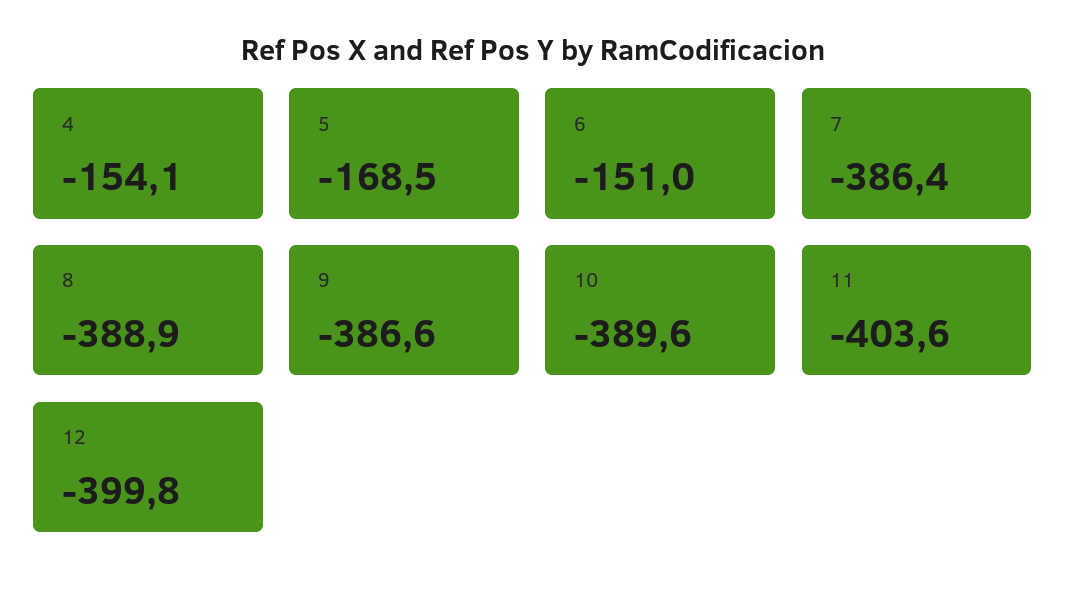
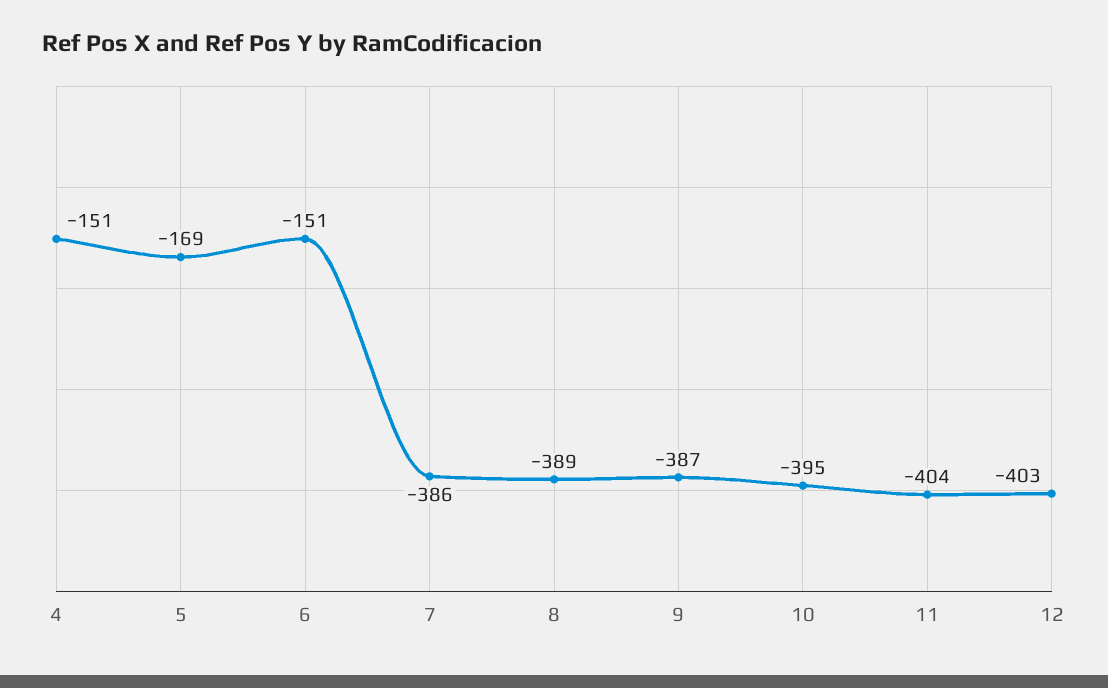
  {
-   "4": -154.1,
+   "4": -151,
    "5": -168.5,
    "6": -151,
    "7": -386.4,
    "8": -388.9,
    "9": -386.6,
-   "10": -389.6,
+   "10": -395,
    "11": -403.6,
-   "12": -399.8
+   "12": -403
  }

